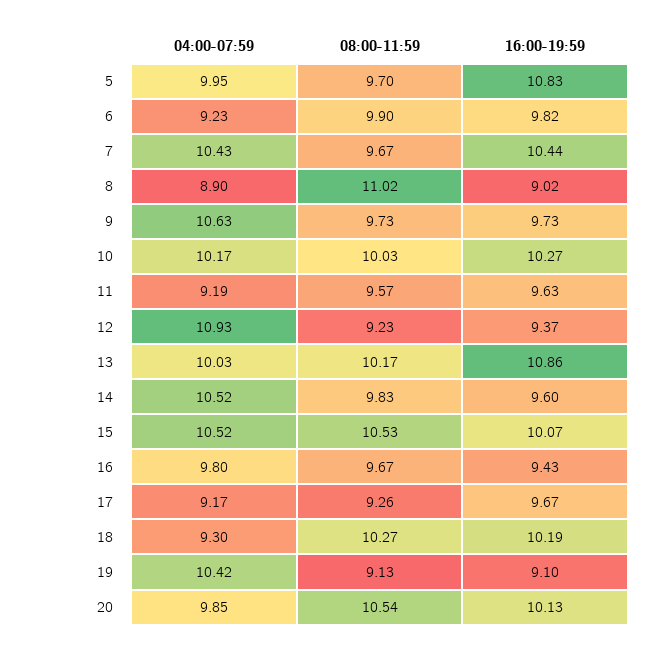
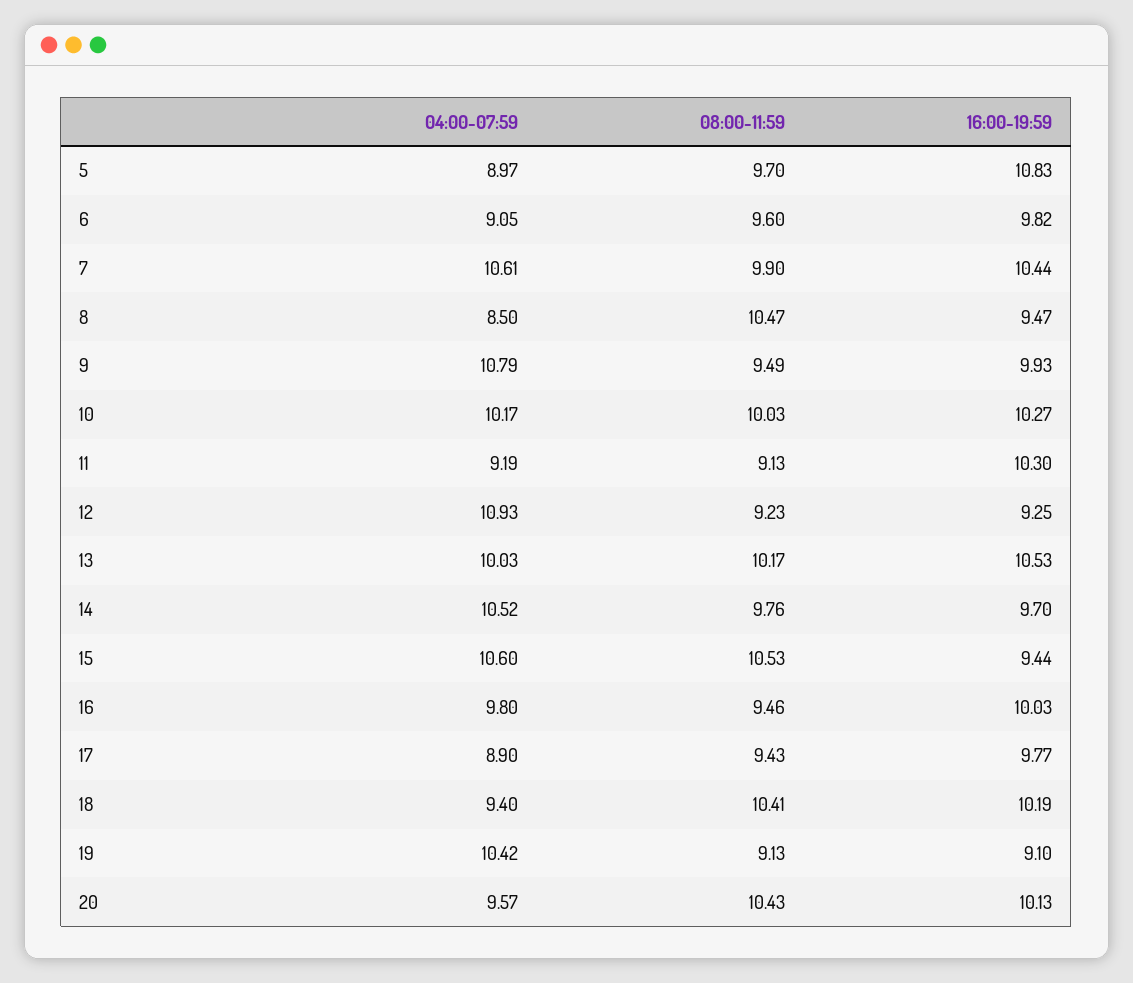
  {
    "04:00-07:59": {
-     "5": 9.95,
+     "5": 8.97,
-     "6": 9.23,
+     "6": 9.05,
-     "7": 10.43,
+     "7": 10.61,
-     "8": 8.9,
+     "8": 8.5,
-     "9": 10.63,
+     "9": 10.79,
      "10": 10.17,
      "11": 9.19,
      "12": 10.93,
      "13": 10.03,
      "14": 10.52,
-     "15": 10.52,
+     "15": 10.6,
      "16": 9.8,
-     "17": 9.17,
+     "17": 8.9,
-     "18": 9.3,
+     "18": 9.4,
      "19": 10.42,
-     "20": 9.85
+     "20": 9.57
    },
    "08:00-11:59": {
      "5": 9.7,
-     "6": 9.9,
+     "6": 9.6,
-     "7": 9.67,
+     "7": 9.9,
-     "8": 11.02,
+     "8": 10.47,
-     "9": 9.73,
+     "9": 9.49,
      "10": 10.03,
-     "11": 9.57,
+     "11": 9.13,
      "12": 9.23,
      "13": 10.17,
-     "14": 9.83,
+     "14": 9.76,
      "15": 10.53,
-     "16": 9.67,
+     "16": 9.46,
-     "17": 9.26,
+     "17": 9.43,
-     "18": 10.27,
+     "18": 10.41,
      "19": 9.13,
-     "20": 10.54
+     "20": 10.43
    },
    "16:00-19:59": {
      "5": 10.83,
      "6": 9.82,
      "7": 10.44,
-     "8": 9.02,
+     "8": 9.47,
-     "9": 9.73,
+     "9": 9.93,
      "10": 10.27,
-     "11": 9.63,
+     "11": 10.3,
-     "12": 9.37,
+     "12": 9.25,
-     "13": 10.86,
+     "13": 10.53,
-     "14": 9.6,
+     "14": 9.7,
-     "15": 10.07,
+     "15": 9.44,
-     "16": 9.43,
+     "16": 10.03,
-     "17": 9.67,
+     "17": 9.77,
      "18": 10.19,
      "19": 9.1,
      "20": 10.13
    }
  }

